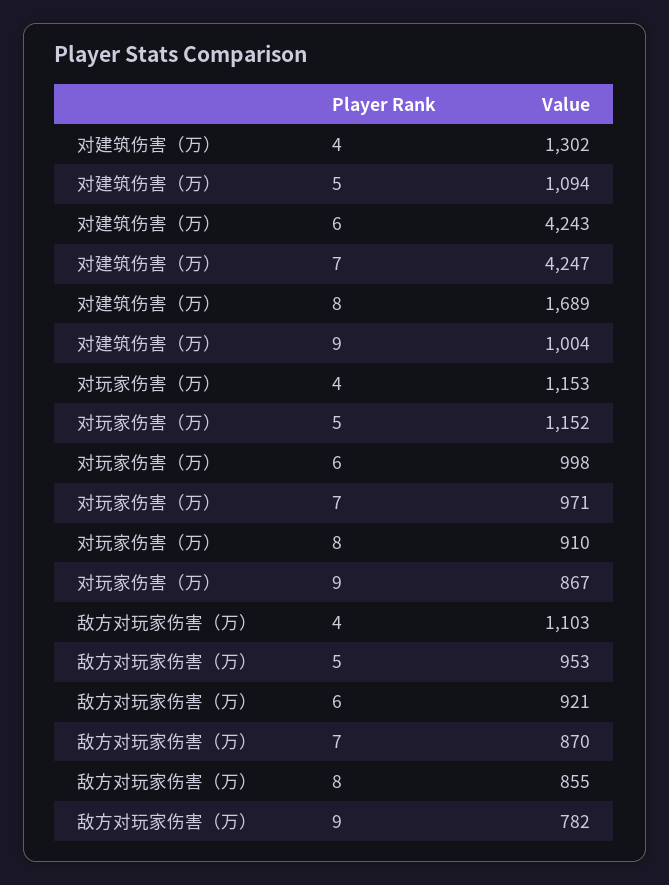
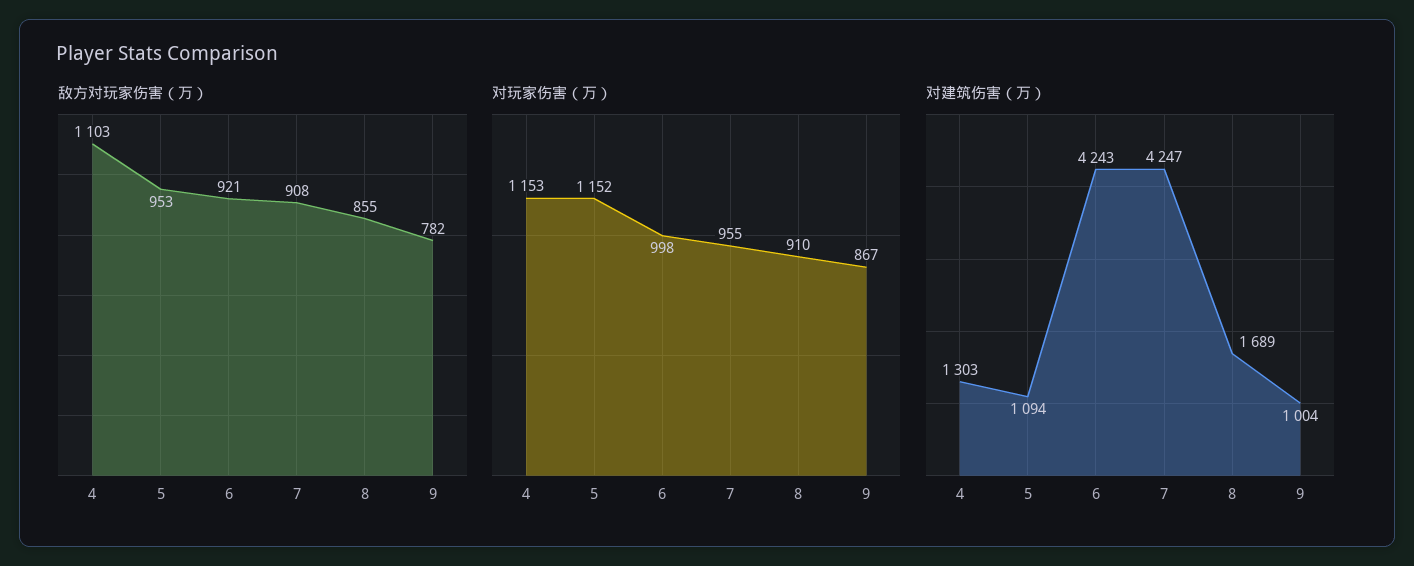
  {
    "对建筑伤害（万）": {
-     "4": 1302,
+     "4": 1303,
      "5": 1094,
      "6": 4243,
      "7": 4247,
      "8": 1689,
      "9": 1004
    },
    "对玩家伤害（万）": {
      "4": 1153,
      "5": 1152,
      "6": 998,
-     "7": 971,
+     "7": 955,
      "8": 910,
      "9": 867
    },
    "敌方对玩家伤害（万）": {
      "4": 1103,
      "5": 953,
      "6": 921,
-     "7": 870,
+     "7": 908,
      "8": 855,
      "9": 782
    }
  }

